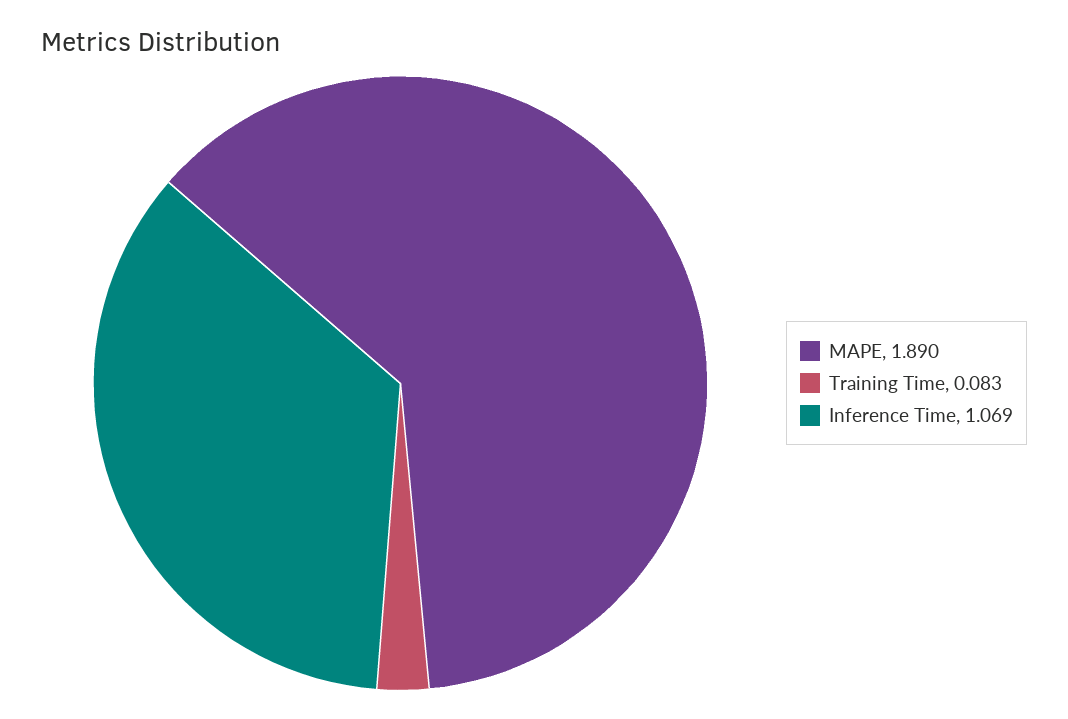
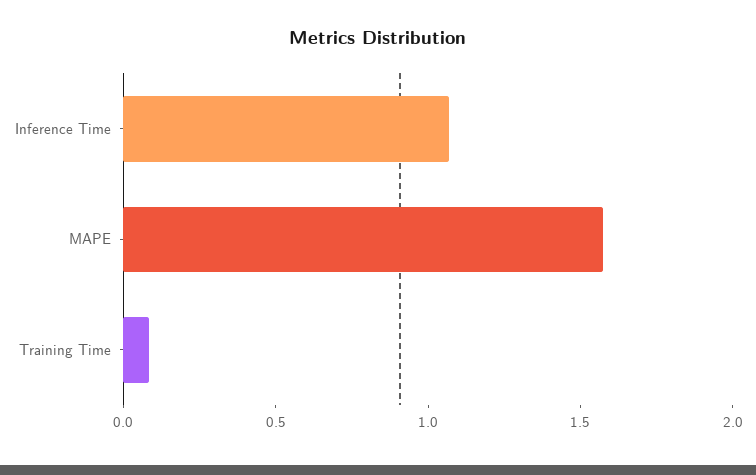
  {
-   "MAPE": 1.89,
+   "MAPE": 1.6,
    "Training Time": 0.083,
    "Inference Time": 1.069
  }

